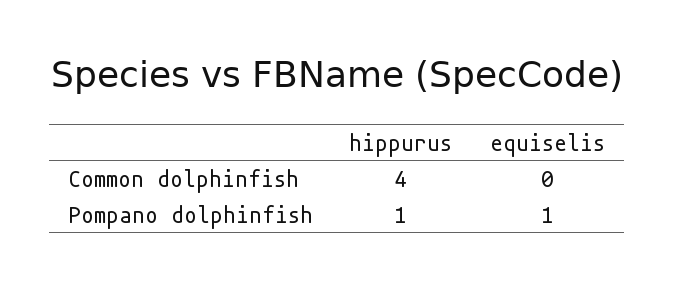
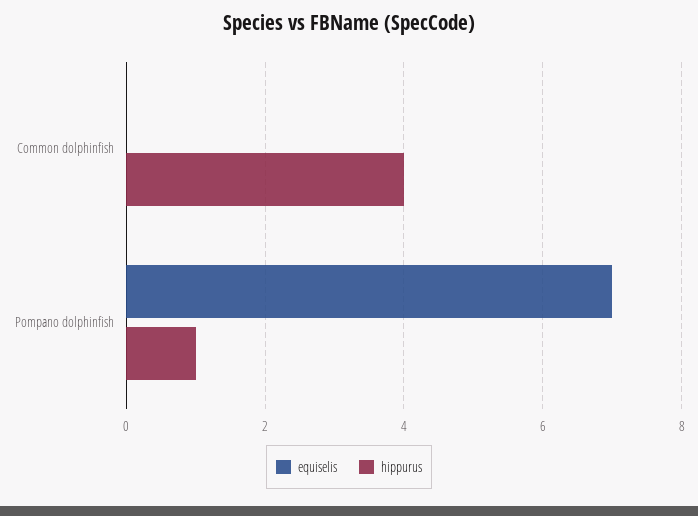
  {
    "hippurus": {
      "Common dolphinfish": 4,
      "Pompano dolphinfish": 1
    },
    "equiselis": {
      "Common dolphinfish": 0,
-     "Pompano dolphinfish": 1
+     "Pompano dolphinfish": 7
    }
  }

